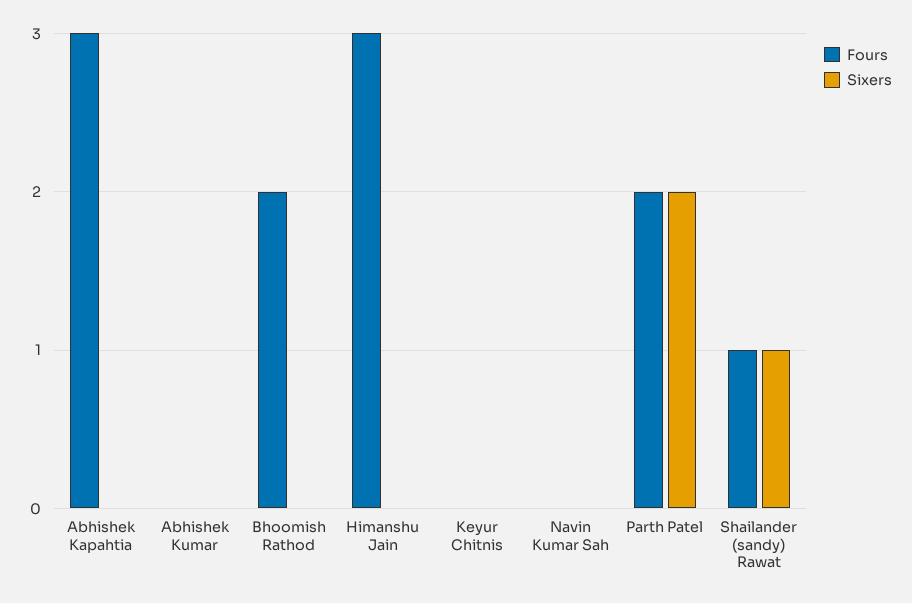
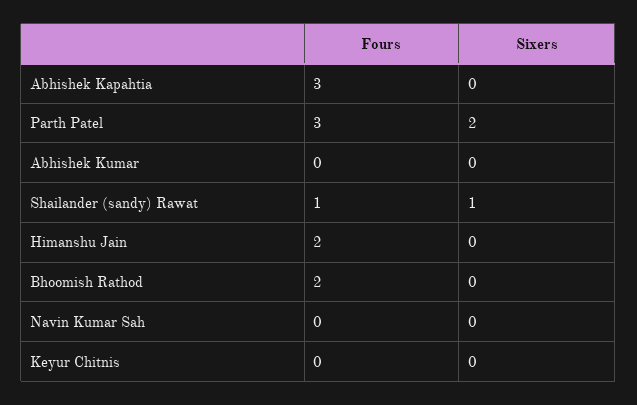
  {
    "Fours": {
      "Abhishek Kapahtia": 3,
      "Abhishek Kumar": 0,
      "Bhoomish Rathod": 2,
-     "Himanshu Jain": 3,
+     "Himanshu Jain": 2,
      "Keyur Chitnis": 0,
      "Navin Kumar Sah": 0,
-     "Parth Patel": 2,
+     "Parth Patel": 3,
      "Shailander (sandy) Rawat": 1
    },
    "Sixers": {
      "Abhishek Kapahtia": 0,
      "Abhishek Kumar": 0,
      "Bhoomish Rathod": 0,
      "Himanshu Jain": 0,
      "Keyur Chitnis": 0,
      "Navin Kumar Sah": 0,
      "Parth Patel": 2,
      "Shailander (sandy) Rawat": 1
    }
  }

